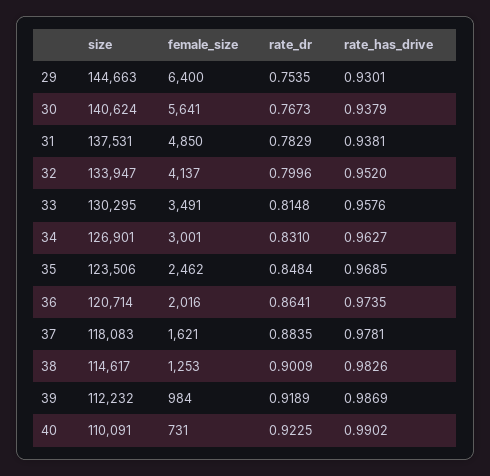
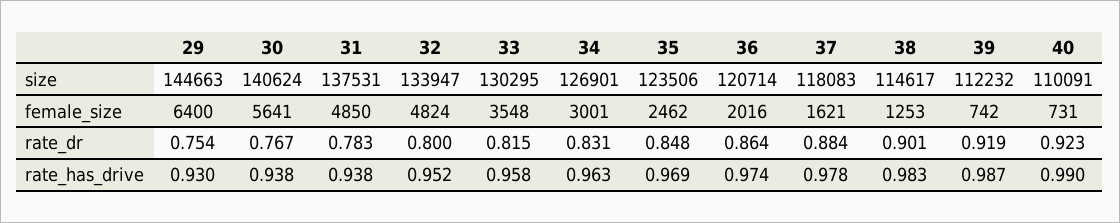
  {
    "size": {
      "29": 144663,
      "30": 140624,
      "31": 137531,
      "32": 133947,
      "33": 130295,
      "34": 126901,
      "35": 123506,
      "36": 120714,
      "37": 118083,
      "38": 114617,
      "39": 112232,
      "40": 110091
    },
    "female_size": {
      "29": 6400,
      "30": 5641,
      "31": 4850,
-     "32": 4137,
+     "32": 4824,
-     "33": 3491,
+     "33": 3548,
      "34": 3001,
      "35": 2462,
      "36": 2016,
      "37": 1621,
      "38": 1253,
-     "39": 984,
+     "39": 742,
      "40": 731
    },
    "rate_dr": {
      "29": 0.7535,
      "30": 0.7673,
      "31": 0.7829,
      "32": 0.7996,
      "33": 0.8148,
      "34": 0.831,
      "35": 0.8484,
      "36": 0.8641,
      "37": 0.8835,
      "38": 0.9009,
      "39": 0.9189,
      "40": 0.9225
    },
    "rate_has_drive": {
      "29": 0.9301,
      "30": 0.9379,
      "31": 0.9381,
      "32": 0.952,
      "33": 0.9576,
      "34": 0.9627,
      "35": 0.9685,
      "36": 0.9735,
      "37": 0.9781,
      "38": 0.9826,
      "39": 0.9869,
      "40": 0.9902
    }
  }

